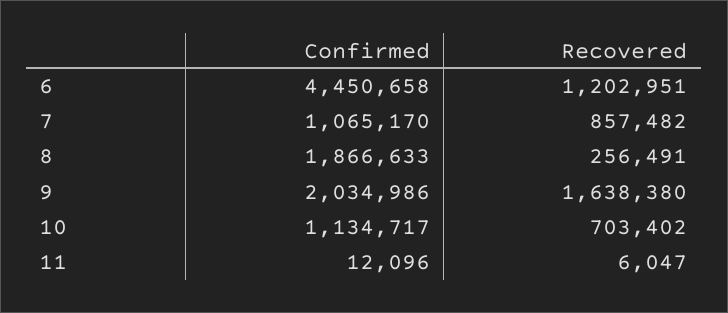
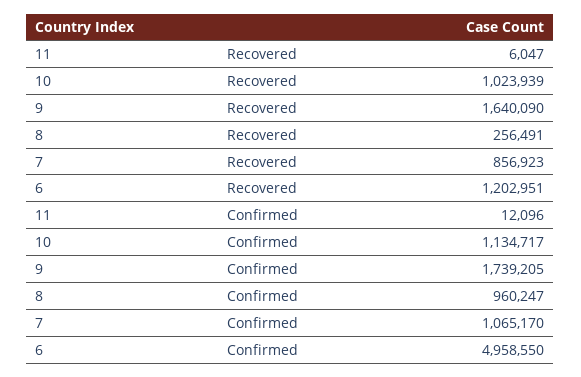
  {
    "Confirmed": {
-     "6": 4450658,
+     "6": 4958550,
      "7": 1065170,
-     "8": 1866633,
+     "8": 960247,
-     "9": 2034986,
+     "9": 1739205,
      "10": 1134717,
      "11": 12096
    },
    "Recovered": {
      "6": 1202951,
-     "7": 857482,
+     "7": 856923,
      "8": 256491,
-     "9": 1638380,
+     "9": 1640090,
-     "10": 703402,
+     "10": 1023939,
      "11": 6047
    }
  }

